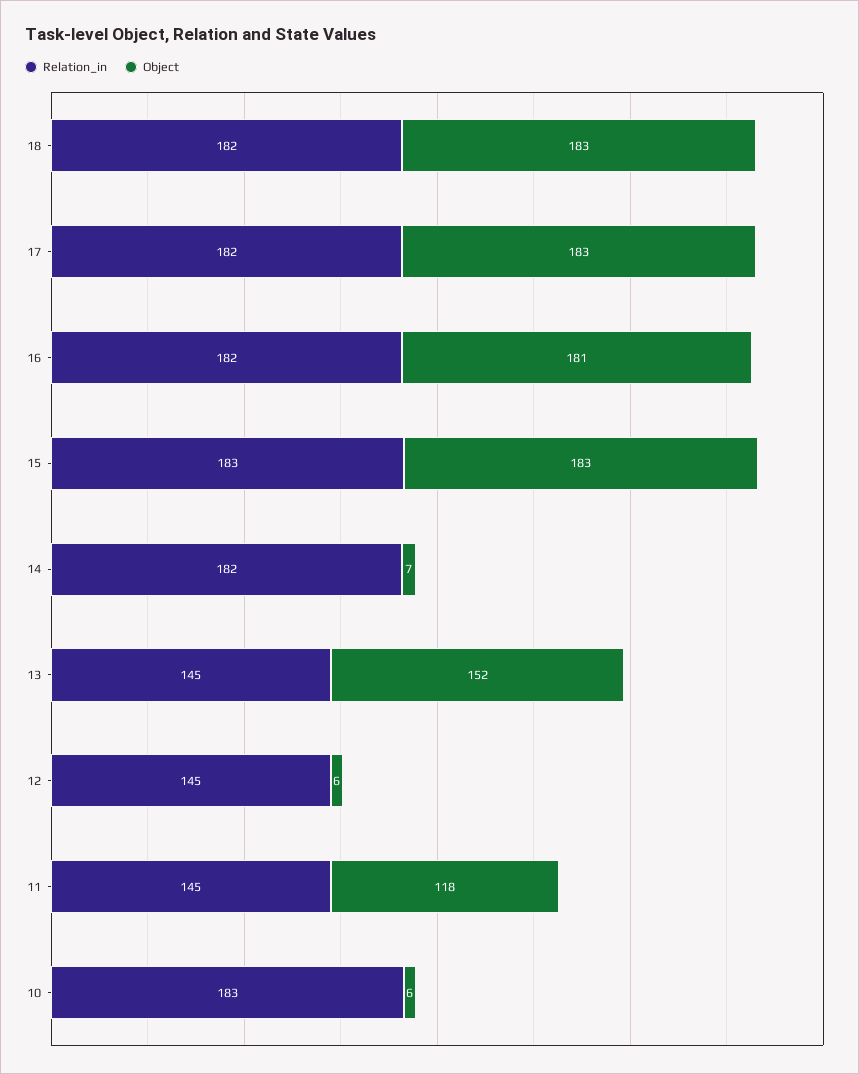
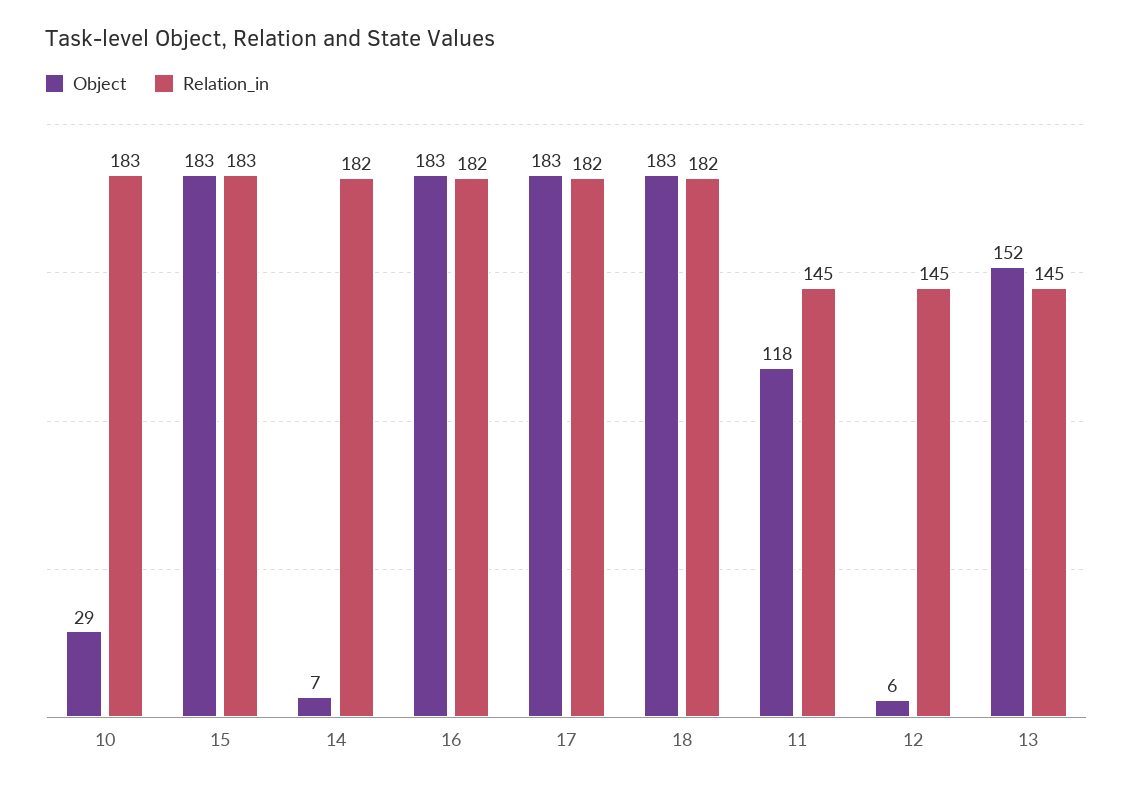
  {
    "Relation_in": {
      "18": 182,
      "17": 182,
      "16": 182,
      "15": 183,
      "14": 182,
      "13": 145,
      "12": 145,
      "11": 145,
      "10": 183
    },
    "Object": {
      "18": 183,
      "17": 183,
-     "16": 181,
+     "16": 183,
      "15": 183,
      "14": 7,
      "13": 152,
      "12": 6,
      "11": 118,
-     "10": 6
+     "10": 29
    }
  }

